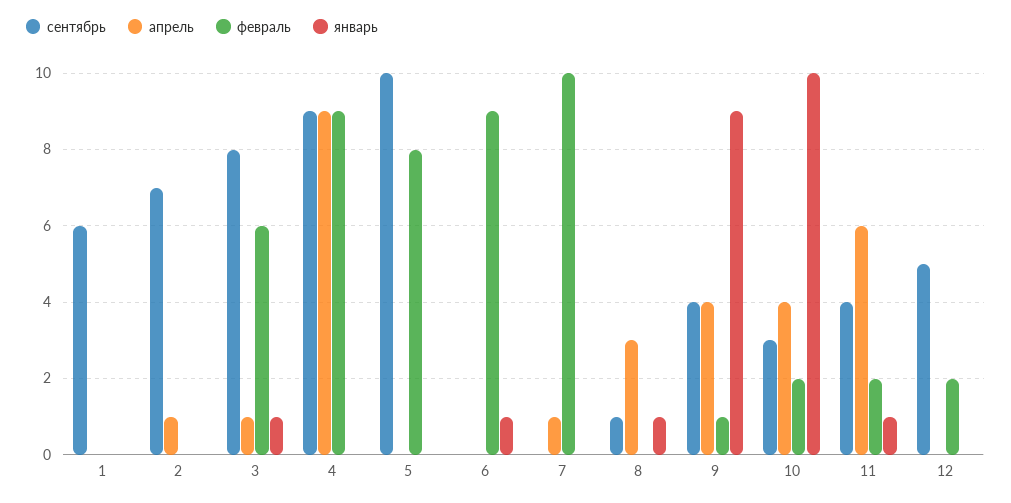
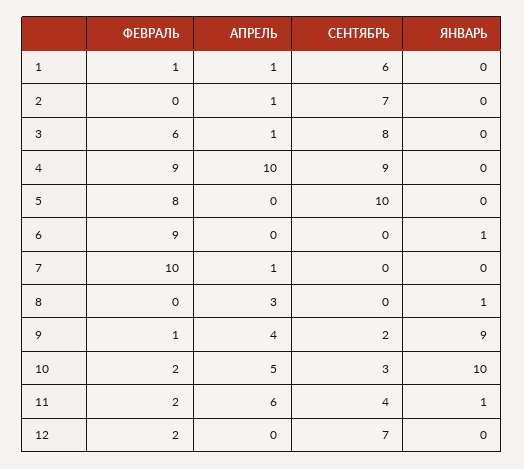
  {
    "сентябрь": {
      "1": 6,
      "2": 7,
      "3": 8,
      "4": 9,
      "5": 10,
      "6": 0,
      "7": 0,
-     "8": 1,
+     "8": 0,
-     "9": 4,
+     "9": 2,
      "10": 3,
      "11": 4,
-     "12": 5
+     "12": 7
    },
    "апрель": {
-     "1": 0,
+     "1": 1,
      "2": 1,
      "3": 1,
-     "4": 9,
+     "4": 10,
      "5": 0,
      "6": 0,
      "7": 1,
      "8": 3,
      "9": 4,
-     "10": 4,
+     "10": 5,
      "11": 6,
      "12": 0
    },
    "февраль": {
-     "1": 0,
+     "1": 1,
      "2": 0,
      "3": 6,
      "4": 9,
      "5": 8,
      "6": 9,
      "7": 10,
      "8": 0,
      "9": 1,
      "10": 2,
      "11": 2,
      "12": 2
    },
    "январь": {
      "1": 0,
      "2": 0,
-     "3": 1,
+     "3": 0,
      "4": 0,
      "5": 0,
      "6": 1,
      "7": 0,
      "8": 1,
      "9": 9,
      "10": 10,
      "11": 1,
      "12": 0
    }
  }

